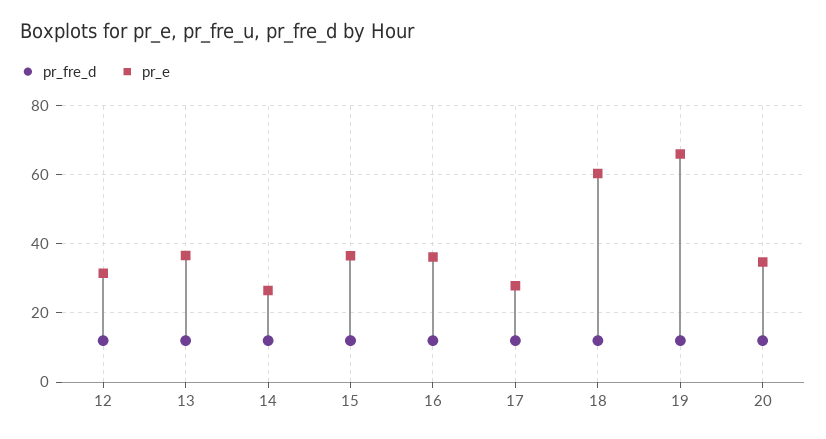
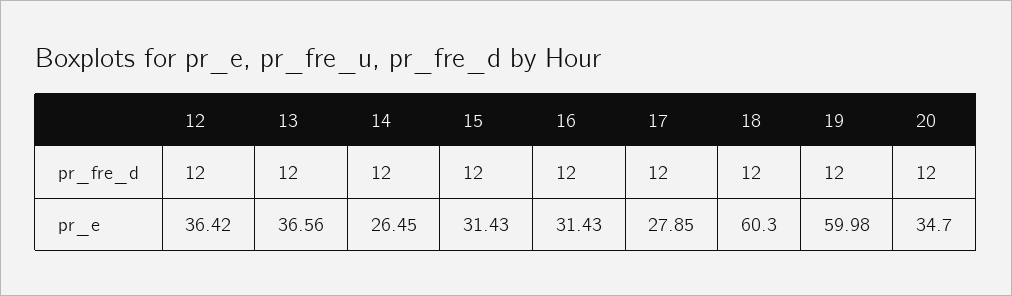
  {
    "pr_fre_d": {
      "12": 12,
      "13": 12,
      "14": 12,
      "15": 12,
      "16": 12,
      "17": 12,
      "18": 12,
      "19": 12,
      "20": 12
    },
    "pr_e": {
-     "12": 32,
+     "12": 36.42,
      "13": 36.56,
      "14": 26.45,
-     "15": 36,
+     "15": 31.43,
-     "16": 36,
+     "16": 31.43,
      "17": 27.85,
      "18": 60.3,
-     "19": 66,
+     "19": 59.98,
      "20": 34.7
    }
  }

